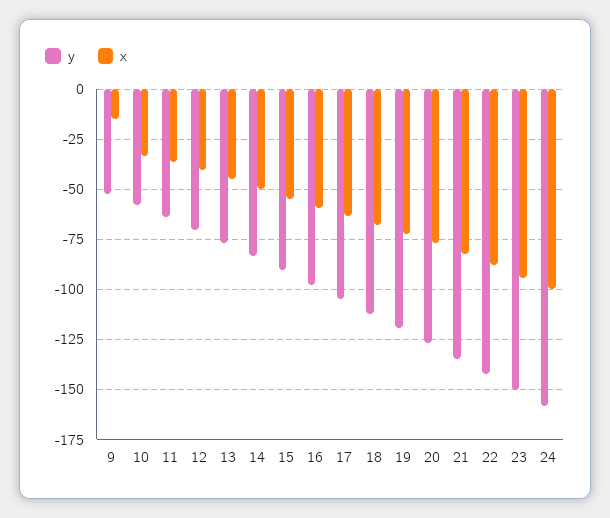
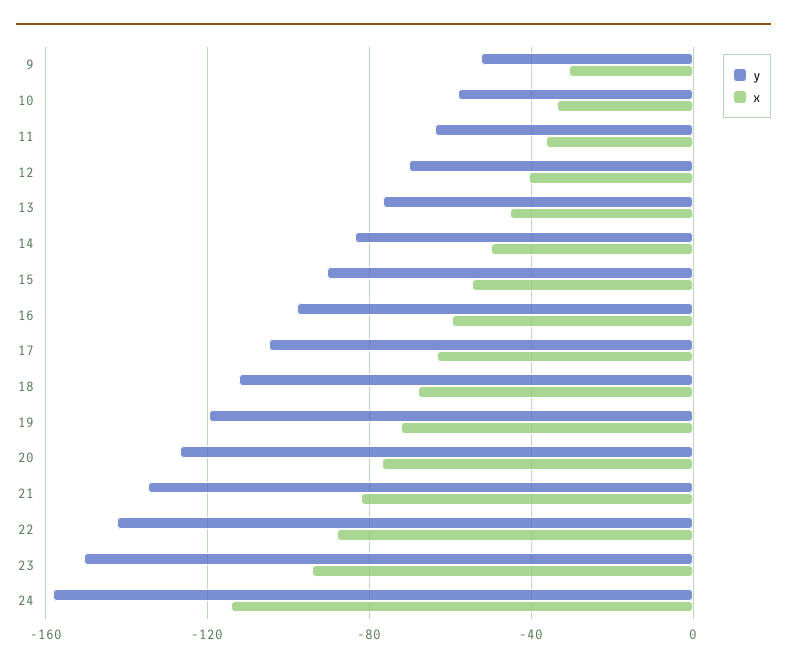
  {
    "y": {
      "9": -55,
      "10": -60,
      "11": -65,
      "12": -70,
      "13": -75,
      "14": -85,
      "15": -90,
      "16": -100,
      "17": -105,
      "18": -110,
      "19": -120,
      "20": -125,
      "21": -135,
      "22": -140,
      "23": -150,
      "24": -160
    },
    "x": {
-     "9": -15,
+     "9": -30,
      "10": -35,
      "11": -35,
      "12": -40,
      "13": -45,
      "14": -50,
      "15": -55,
      "16": -60,
      "17": -65,
      "18": -70,
      "19": -70,
      "20": -75,
      "21": -80,
      "22": -90,
      "23": -95,
-     "24": -100
+     "24": -115
    }
  }

